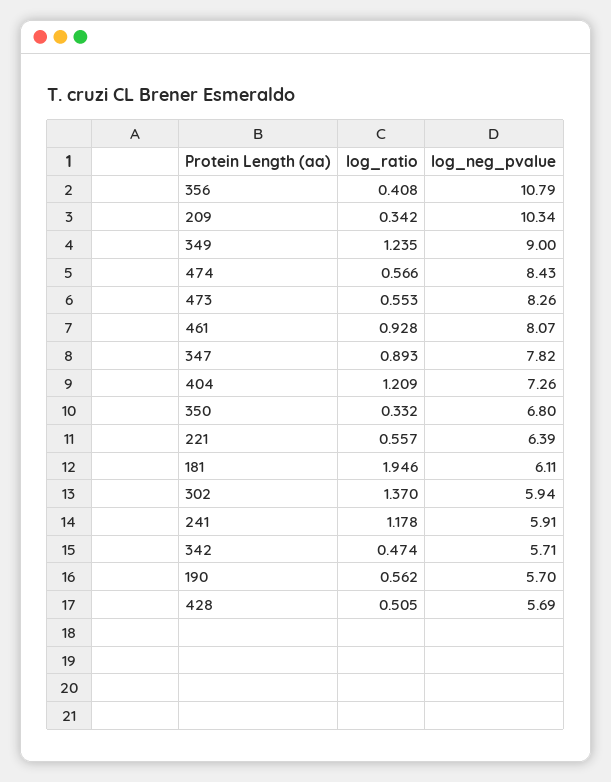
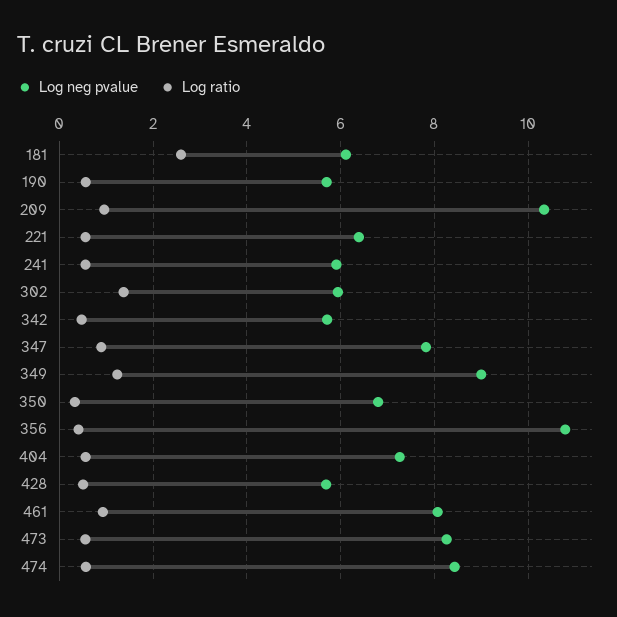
  {
    "log_ratio": {
      "356": 0.408,
-     "209": 0.342,
+     "209": 1,
      "349": 1.235,
      "474": 0.566,
      "473": 0.553,
      "461": 0.928,
      "347": 0.893,
-     "404": 1.209,
+     "404": 0.6,
      "350": 0.332,
      "221": 0.557,
-     "181": 1.946,
+     "181": 2.6,
      "302": 1.37,
-     "241": 1.178,
+     "241": 0.6,
      "342": 0.474,
      "190": 0.562,
      "428": 0.505
    },
    "log_neg_pvalue": {
      "356": 10.79,
      "209": 10.34,
      "349": 9,
      "474": 8.43,
      "473": 8.26,
      "461": 8.07,
      "347": 7.82,
      "404": 7.26,
      "350": 6.8,
      "221": 6.39,
      "181": 6.11,
      "302": 5.94,
      "241": 5.91,
      "342": 5.71,
      "190": 5.7,
      "428": 5.69
    }
  }

